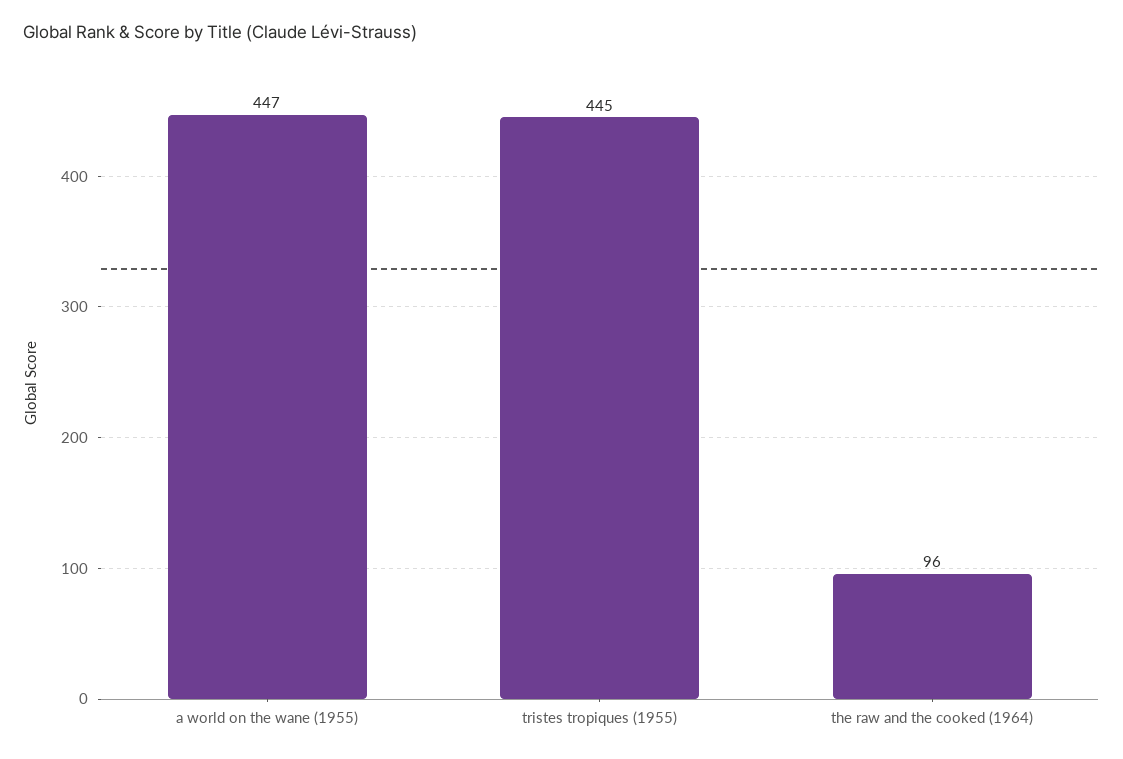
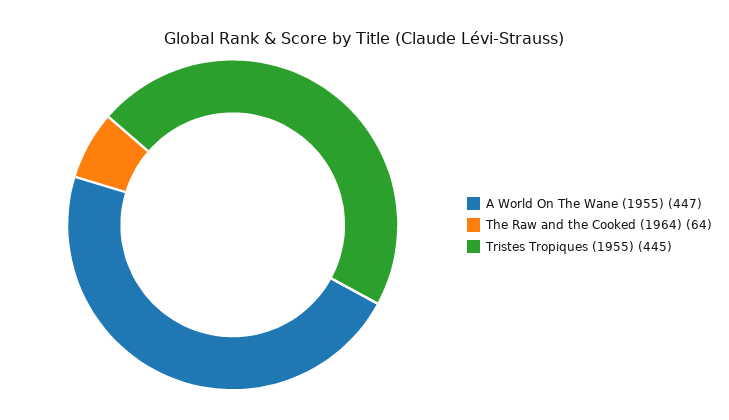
  {
    "a world on the wane (1955)": 447,
    "tristes tropiques (1955)": 445,
-   "the raw and the cooked (1964)": 96
+   "the raw and the cooked (1964)": 64
  }

